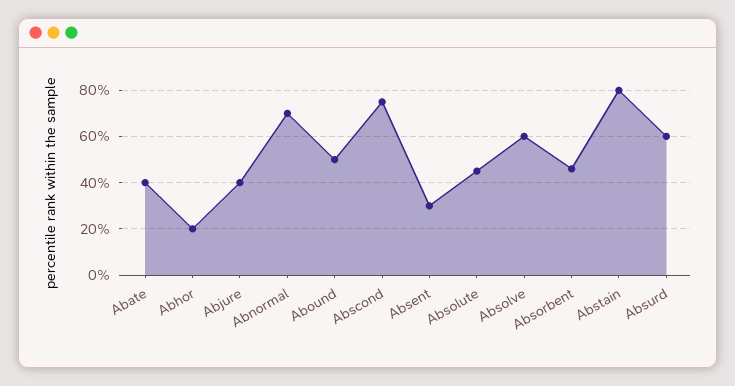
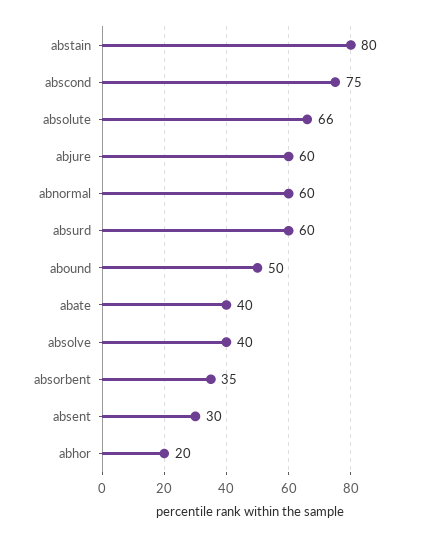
  {
    "Abate": 40,
    "Abhor": 20,
-   "Abjure": 40,
+   "Abjure": 60,
-   "Abnormal": 70,
+   "Abnormal": 60,
    "Abound": 50,
    "Abscond": 75,
    "Absent": 30,
-   "Absolute": 45,
+   "Absolute": 66,
-   "Absolve": 60,
+   "Absolve": 40,
-   "Absorbent": 45,
+   "Absorbent": 35,
    "Abstain": 80,
    "Absurd": 60
  }

